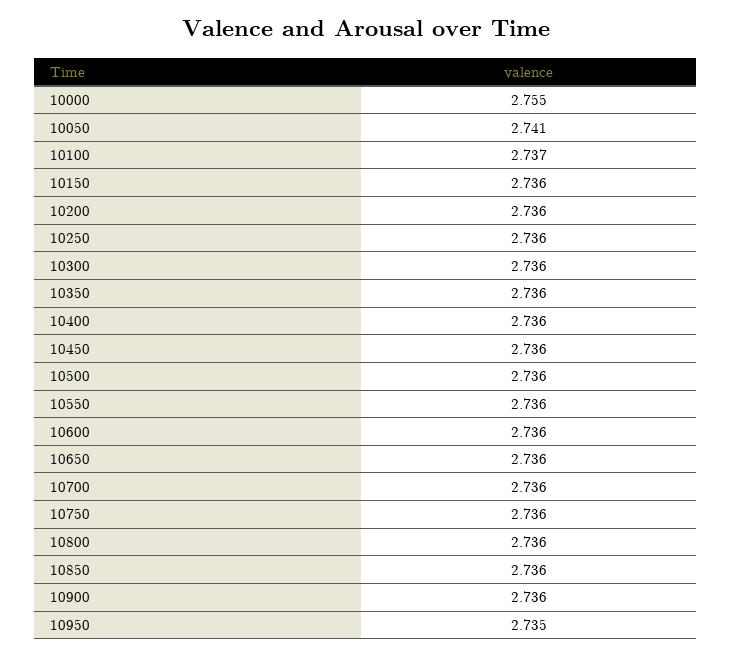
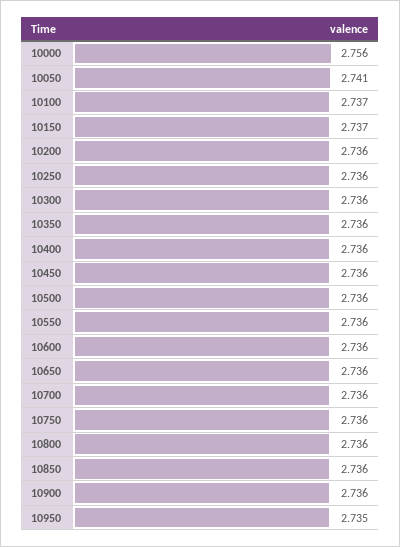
  {
-   "10000": 2.755,
+   "10000": 2.756,
    "10050": 2.741,
    "10100": 2.737,
-   "10150": 2.736,
+   "10150": 2.737,
    "10200": 2.736,
    "10250": 2.736,
    "10300": 2.736,
    "10350": 2.736,
    "10400": 2.736,
    "10450": 2.736,
    "10500": 2.736,
    "10550": 2.736,
    "10600": 2.736,
    "10650": 2.736,
    "10700": 2.736,
    "10750": 2.736,
    "10800": 2.736,
    "10850": 2.736,
    "10900": 2.736,
    "10950": 2.735
  }

